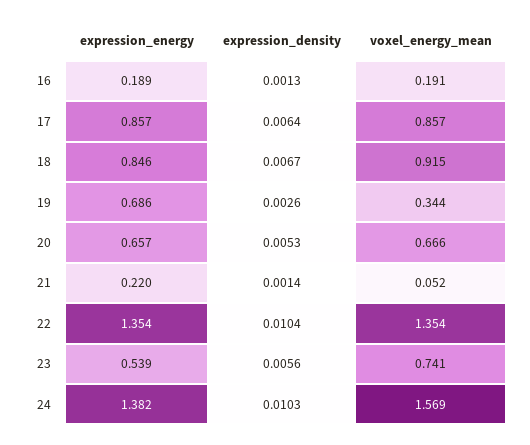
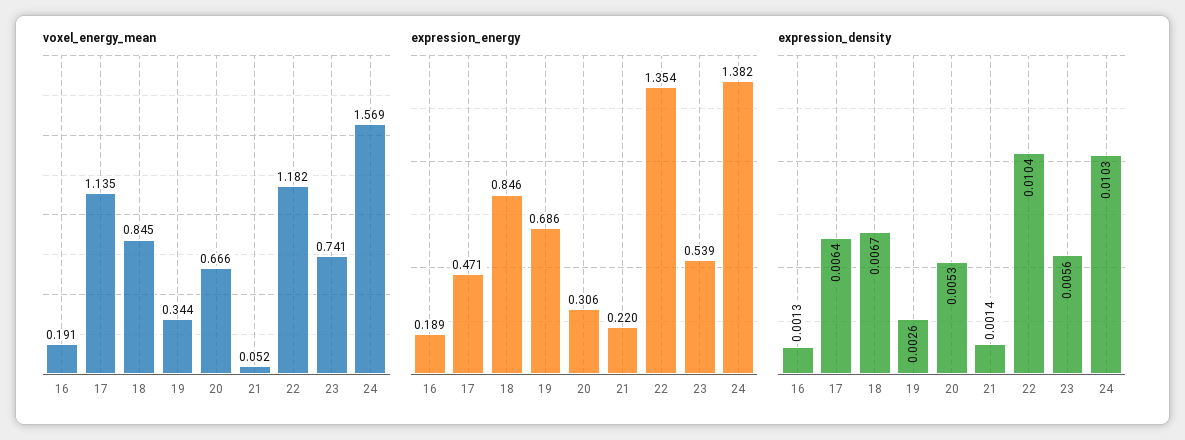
  {
    "expression_energy": {
      "16": 0.189,
-     "17": 0.857,
+     "17": 0.471,
      "18": 0.846,
      "19": 0.686,
-     "20": 0.657,
+     "20": 0.306,
      "21": 0.22,
      "22": 1.354,
      "23": 0.539,
      "24": 1.382
    },
    "expression_density": {
      "16": 0.0013,
      "17": 0.0064,
      "18": 0.0067,
      "19": 0.0026,
      "20": 0.0053,
      "21": 0.0014,
      "22": 0.0104,
      "23": 0.0056,
      "24": 0.0103
    },
    "voxel_energy_mean": {
      "16": 0.191,
-     "17": 0.857,
+     "17": 1.135,
-     "18": 0.915,
+     "18": 0.845,
      "19": 0.344,
      "20": 0.666,
      "21": 0.052,
-     "22": 1.354,
+     "22": 1.182,
      "23": 0.741,
      "24": 1.569
    }
  }

